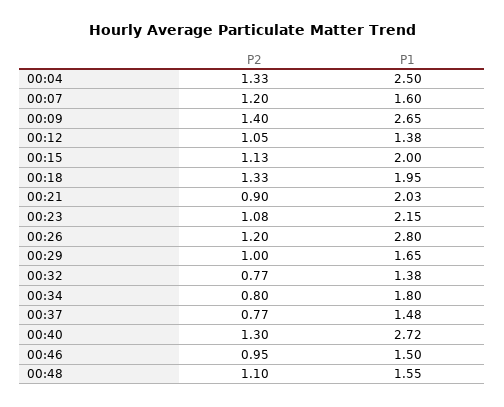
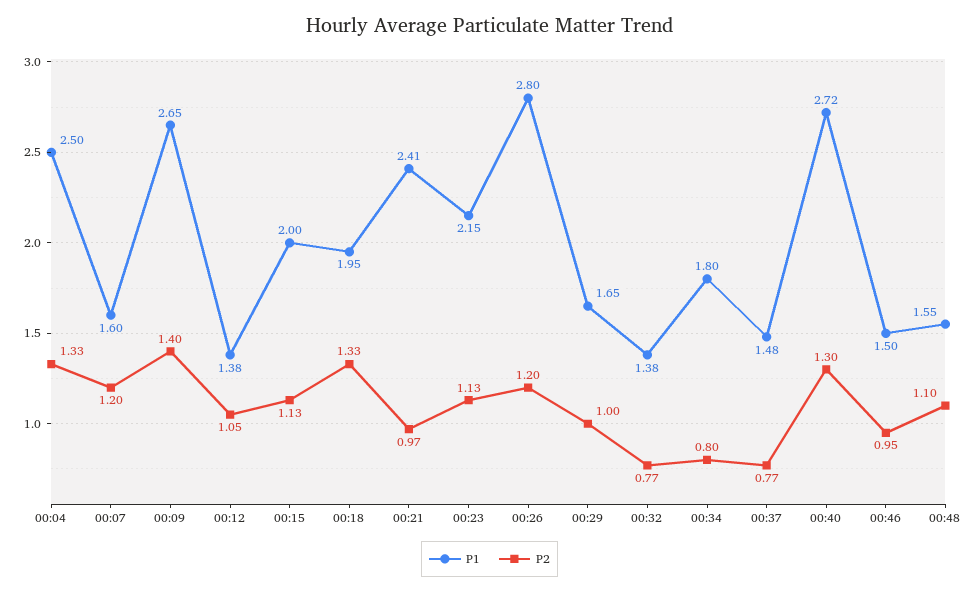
  {
    "P2": {
      "00:04": 1.33,
      "00:07": 1.2,
      "00:09": 1.4,
      "00:12": 1.05,
      "00:15": 1.13,
      "00:18": 1.33,
-     "00:21": 0.9,
+     "00:21": 0.97,
-     "00:23": 1.08,
+     "00:23": 1.13,
      "00:26": 1.2,
      "00:29": 1,
      "00:32": 0.77,
      "00:34": 0.8,
      "00:37": 0.77,
      "00:40": 1.3,
      "00:46": 0.95,
      "00:48": 1.1
    },
    "P1": {
      "00:04": 2.5,
      "00:07": 1.6,
      "00:09": 2.65,
      "00:12": 1.38,
      "00:15": 2,
      "00:18": 1.95,
-     "00:21": 2.03,
+     "00:21": 2.41,
      "00:23": 2.15,
      "00:26": 2.8,
      "00:29": 1.65,
      "00:32": 1.38,
      "00:34": 1.8,
      "00:37": 1.48,
      "00:40": 2.72,
      "00:46": 1.5,
      "00:48": 1.55
    }
  }

